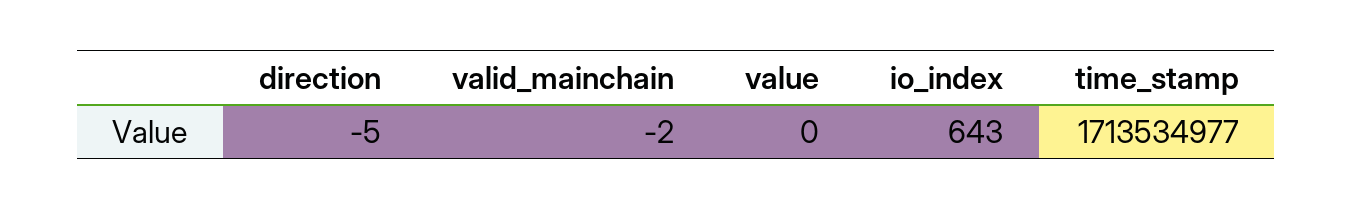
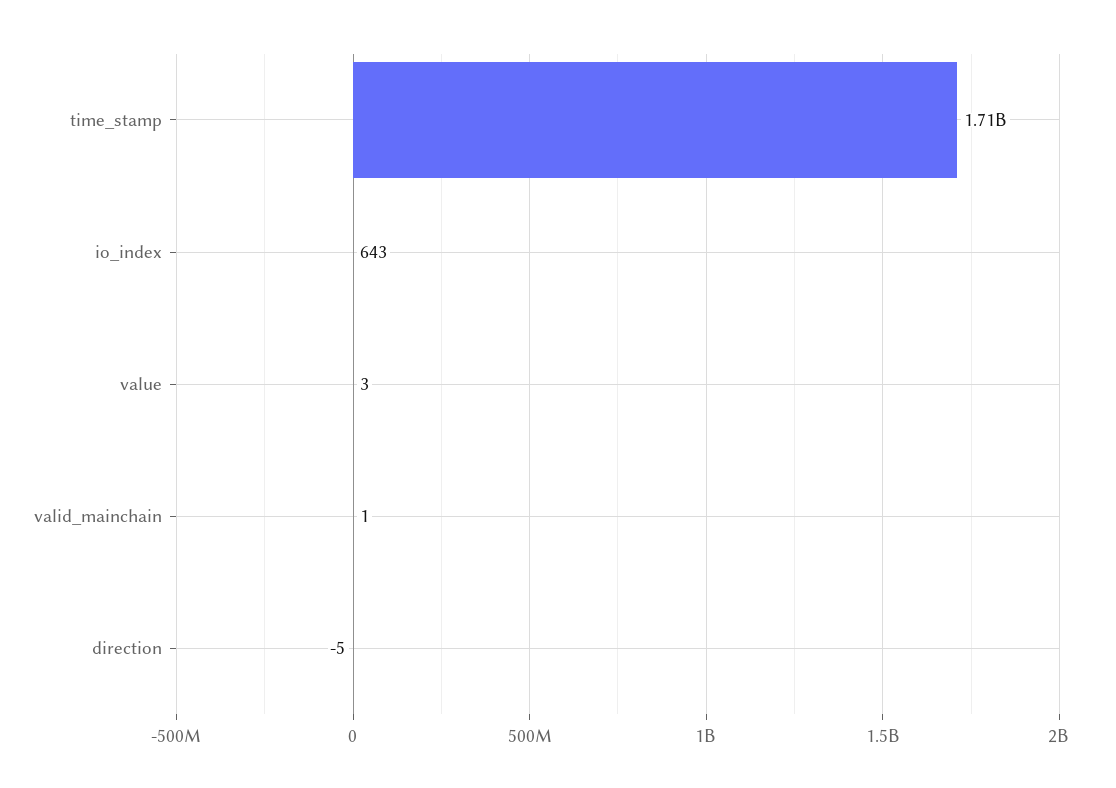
  {
    "direction": -5,
-   "valid_mainchain": -2,
+   "valid_mainchain": 1,
-   "value": 0,
+   "value": 3,
    "io_index": 643,
    "time_stamp": 1713534977
  }

